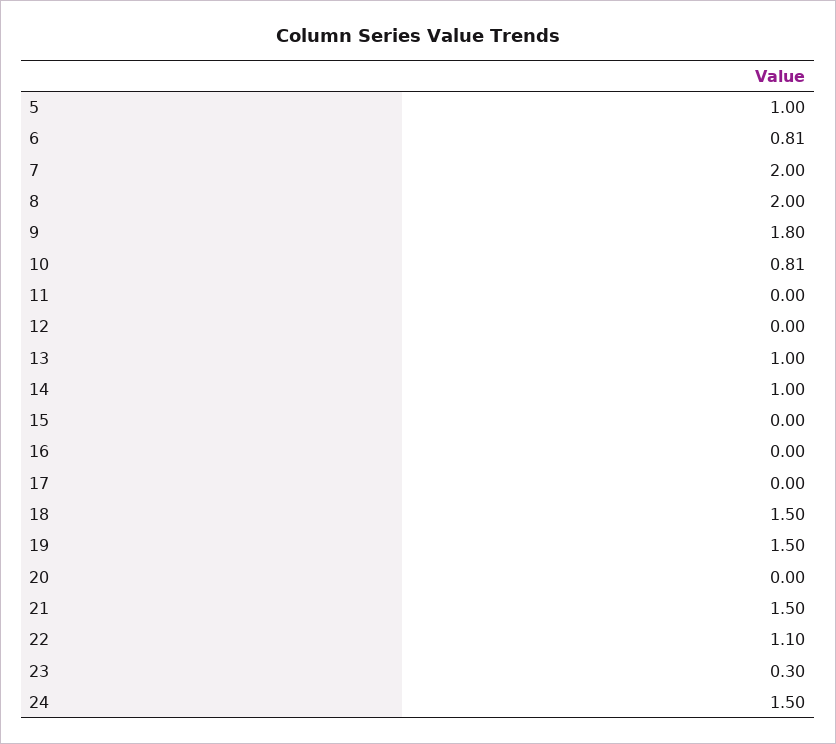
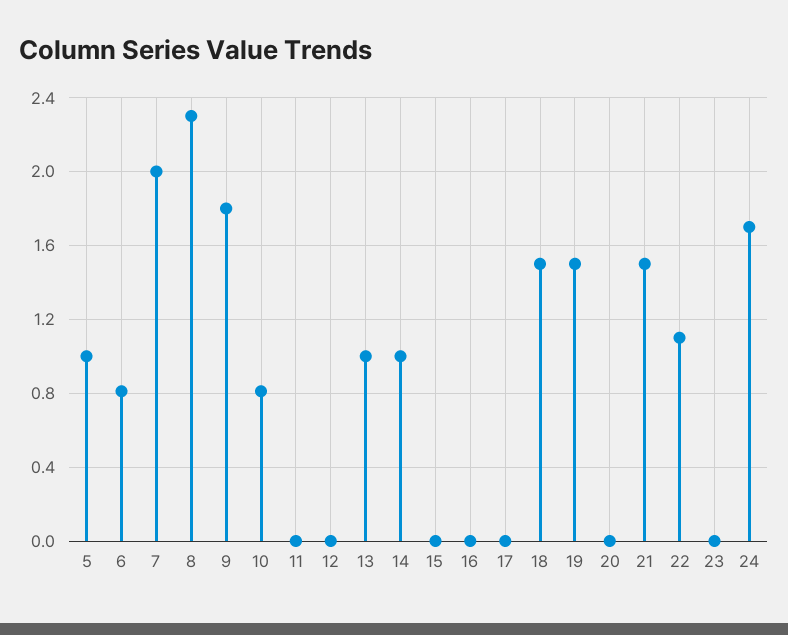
  {
    "5": 1,
    "6": 0.81,
    "7": 2,
-   "8": 2,
+   "8": 2.3,
    "9": 1.8,
    "10": 0.81,
    "11": 0,
    "12": 0,
    "13": 1,
    "14": 1,
    "15": 0,
    "16": 0,
    "17": 0,
    "18": 1.5,
    "19": 1.5,
    "20": 0,
    "21": 1.5,
    "22": 1.1,
-   "23": 0.3,
+   "23": 0,
-   "24": 1.5
+   "24": 1.7
  }

